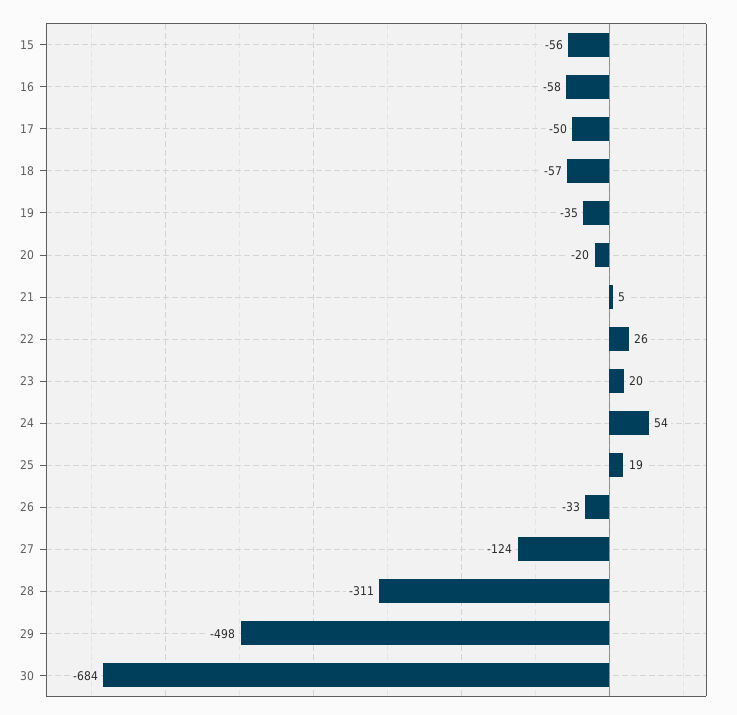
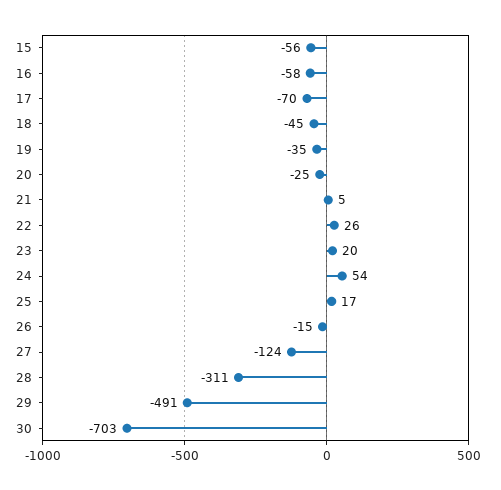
  {
    "15": -56,
    "16": -58,
-   "17": -50,
+   "17": -70,
-   "18": -57,
+   "18": -45,
    "19": -35,
-   "20": -20,
+   "20": -25,
    "21": 5,
    "22": 26,
    "23": 20,
    "24": 54,
-   "25": 19,
+   "25": 17,
-   "26": -33,
+   "26": -15,
    "27": -124,
    "28": -311,
-   "29": -498,
+   "29": -491,
-   "30": -684
+   "30": -703
  }

